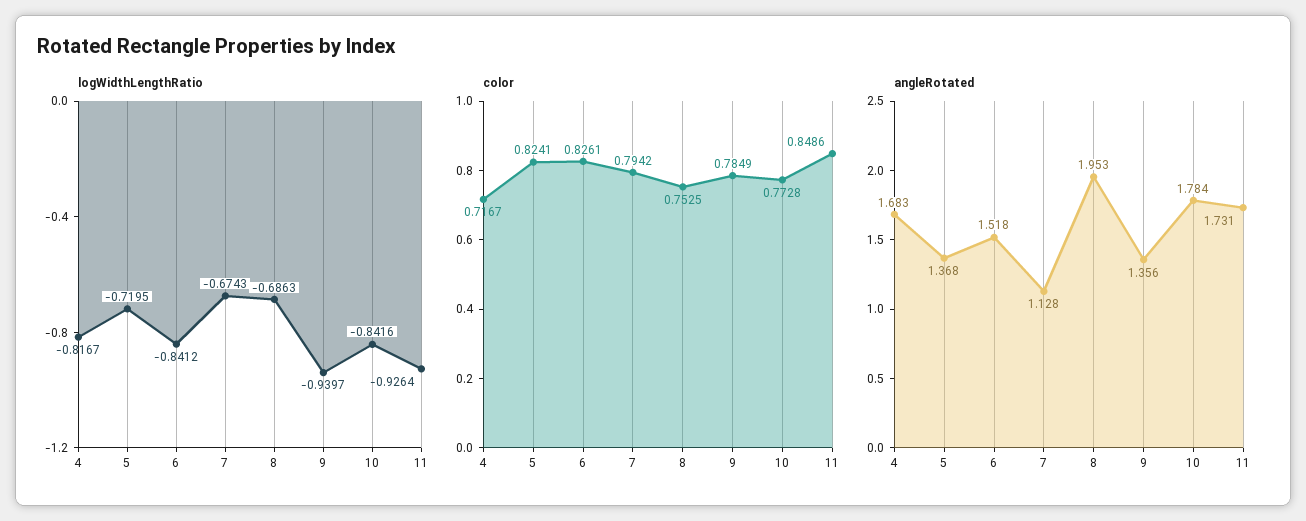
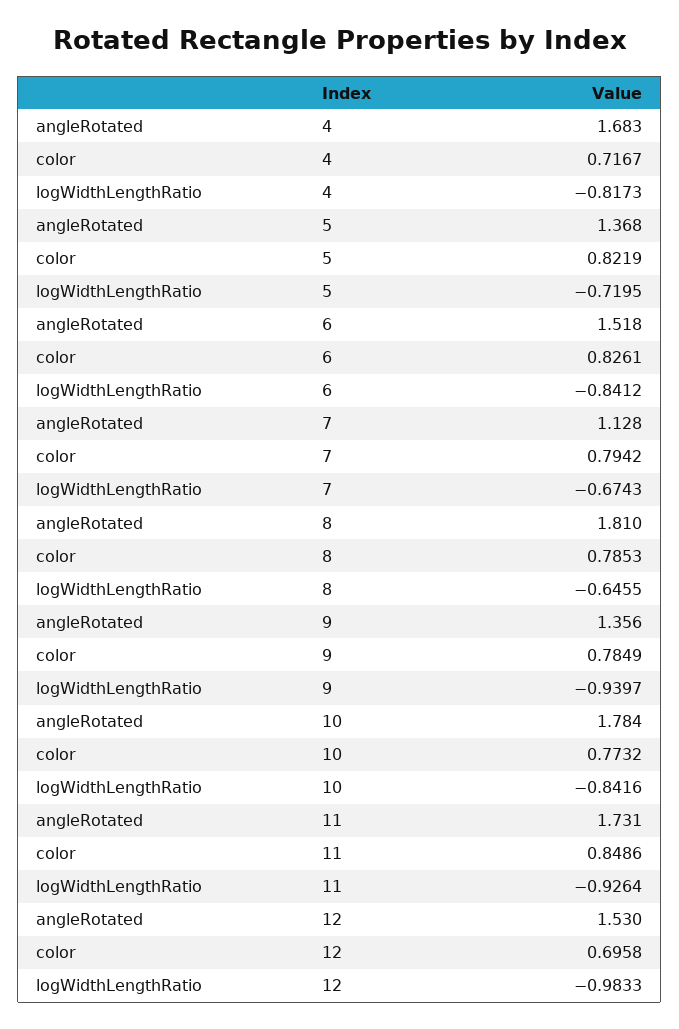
  {
    "logWidthLengthRatio": {
-     "4": -0.8167,
+     "4": -0.8173,
      "5": -0.7195,
      "6": -0.8412,
      "7": -0.6743,
-     "8": -0.6863,
+     "8": -0.6455,
      "9": -0.9397,
      "10": -0.8416,
-     "11": -0.9264
+     "11": -0.9264,
+     "12": -0.9833
    },
    "color": {
      "4": 0.7167,
-     "5": 0.8241,
+     "5": 0.8219,
      "6": 0.8261,
      "7": 0.7942,
-     "8": 0.7525,
+     "8": 0.7853,
      "9": 0.7849,
-     "10": 0.7728,
+     "10": 0.7732,
-     "11": 0.8486
+     "11": 0.8486,
+     "12": 0.6958
    },
    "angleRotated": {
      "4": 1.683,
      "5": 1.368,
      "6": 1.518,
      "7": 1.128,
-     "8": 1.953,
+     "8": 1.81,
      "9": 1.356,
      "10": 1.784,
-     "11": 1.731
+     "11": 1.731,
+     "12": 1.53
    }
  }

